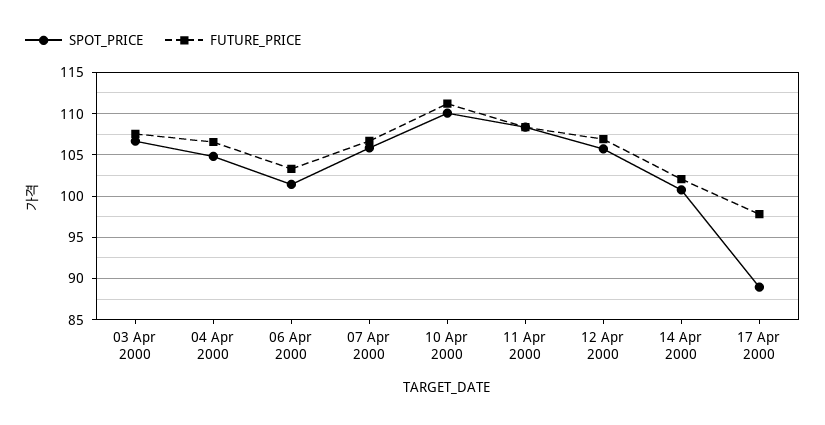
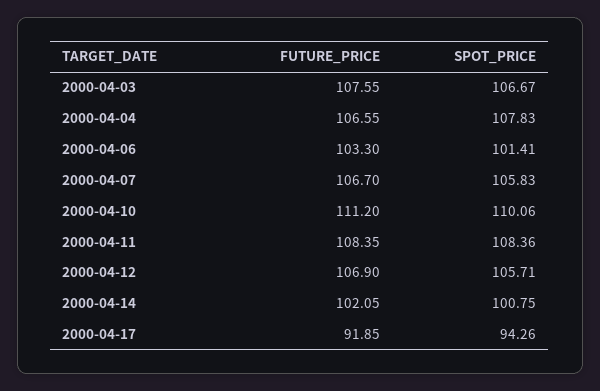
  {
    "SPOT_PRICE": {
      "03 Apr 2000": 106.67,
-     "04 Apr 2000": 105,
+     "04 Apr 2000": 107.83,
      "06 Apr 2000": 101.41,
      "07 Apr 2000": 105.83,
      "10 Apr 2000": 110.06,
      "11 Apr 2000": 108.36,
      "12 Apr 2000": 105.71,
      "14 Apr 2000": 100.75,
-     "17 Apr 2000": 89
+     "17 Apr 2000": 94.26
    },
    "FUTURE_PRICE": {
      "03 Apr 2000": 107.55,
      "04 Apr 2000": 106.55,
      "06 Apr 2000": 103.3,
      "07 Apr 2000": 106.7,
      "10 Apr 2000": 111.2,
      "11 Apr 2000": 108.35,
      "12 Apr 2000": 106.9,
      "14 Apr 2000": 102.05,
-     "17 Apr 2000": 98
+     "17 Apr 2000": 91.85
    }
  }

